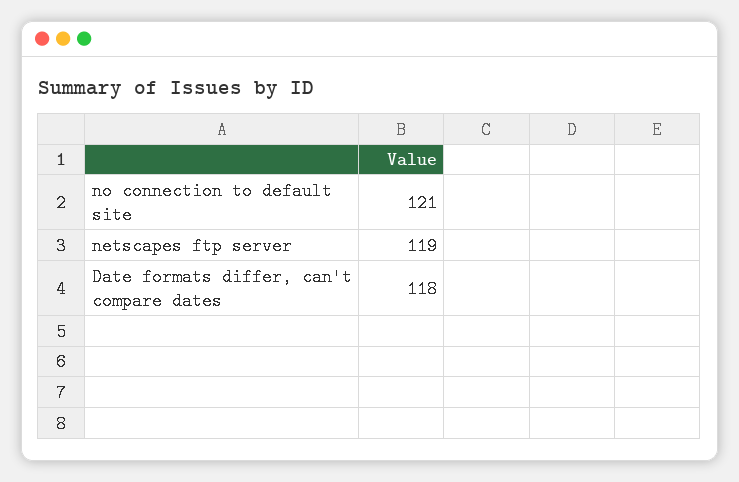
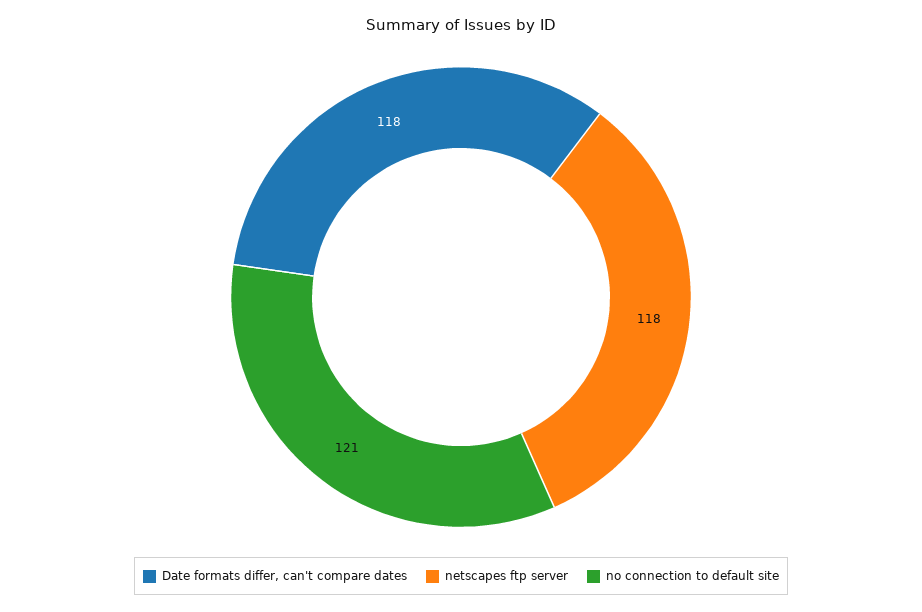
  {
    "no connection to default site": 121,
-   "netscapes ftp server": 119,
+   "netscapes ftp server": 118,
    "Date formats differ, can't compare dates": 118
  }

